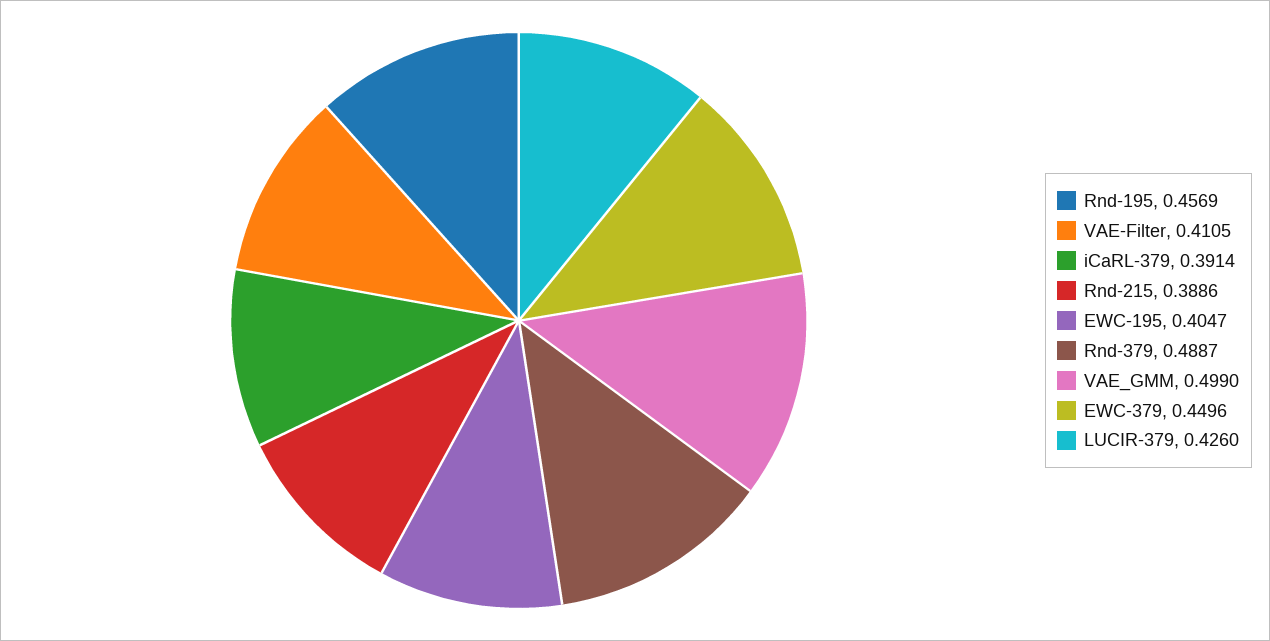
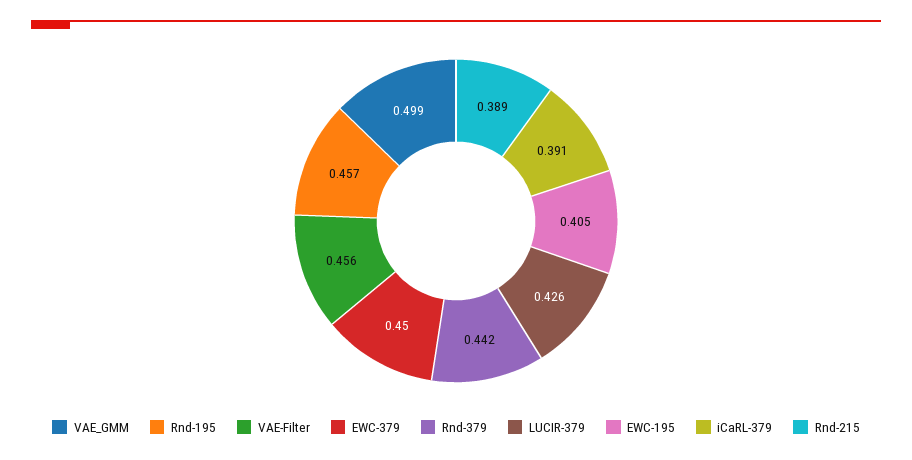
  {
    "Rnd-195": 0.4569,
-   "VAE-Filter": 0.4105,
+   "VAE-Filter": 0.456,
    "iCaRL-379": 0.3914,
    "Rnd-215": 0.3886,
    "EWC-195": 0.4047,
-   "Rnd-379": 0.4887,
+   "Rnd-379": 0.442,
    "VAE_GMM": 0.499,
    "EWC-379": 0.4496,
    "LUCIR-379": 0.426
  }

